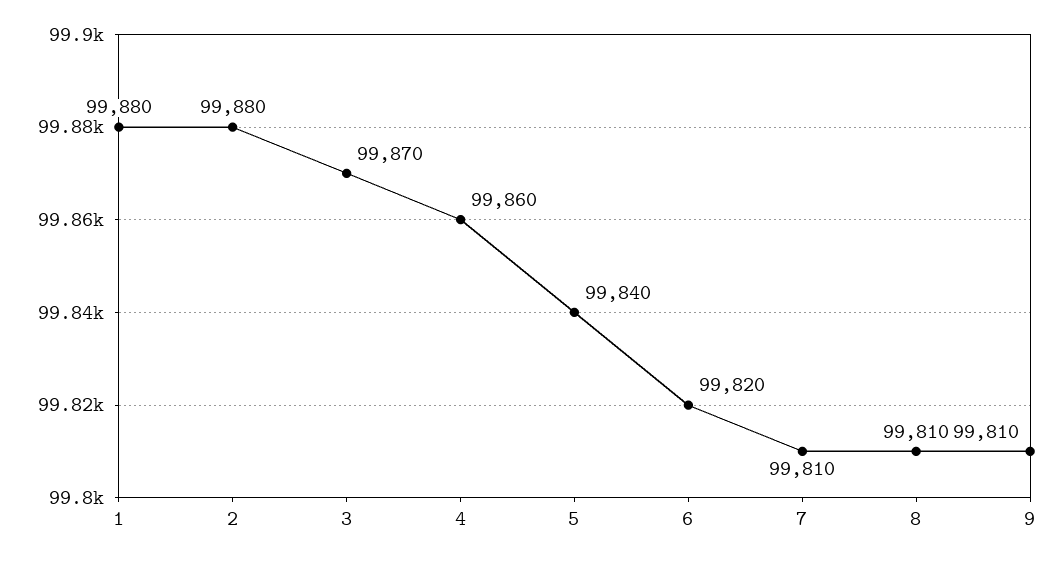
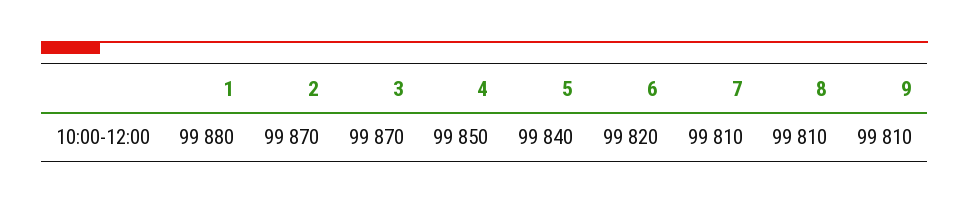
  {
    "1": 99880,
-   "2": 99880,
+   "2": 99870,
    "3": 99870,
-   "4": 99860,
+   "4": 99850,
    "5": 99840,
    "6": 99820,
    "7": 99810,
    "8": 99810,
    "9": 99810
  }

